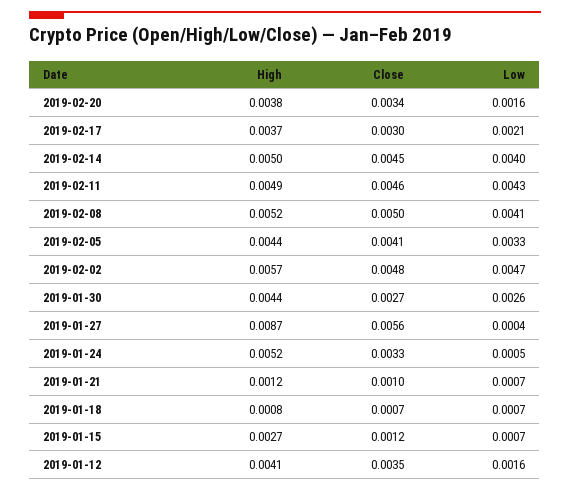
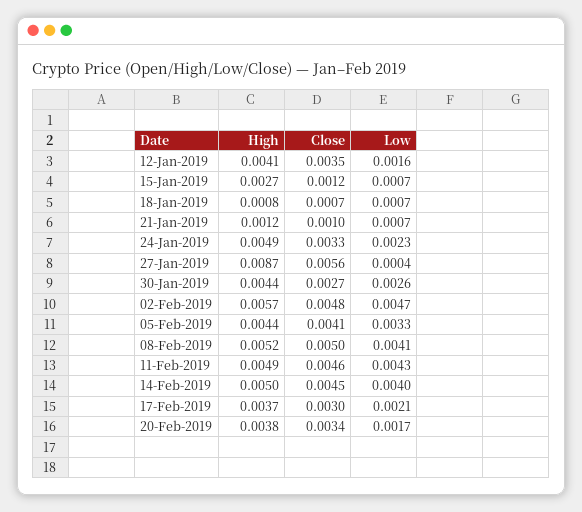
  {
    "High": {
      "2019-02-20": 0.0038,
      "2019-02-17": 0.0037,
      "2019-02-14": 0.005,
      "2019-02-11": 0.0049,
      "2019-02-08": 0.0052,
      "2019-02-05": 0.0044,
      "2019-02-02": 0.0057,
      "2019-01-30": 0.0044,
      "2019-01-27": 0.0087,
-     "2019-01-24": 0.0052,
+     "2019-01-24": 0.0049,
      "2019-01-21": 0.0012,
      "2019-01-18": 0.0008,
      "2019-01-15": 0.0027,
      "2019-01-12": 0.0041
    },
    "Close": {
      "2019-02-20": 0.0034,
      "2019-02-17": 0.003,
      "2019-02-14": 0.0045,
      "2019-02-11": 0.0046,
      "2019-02-08": 0.005,
      "2019-02-05": 0.0041,
      "2019-02-02": 0.0048,
      "2019-01-30": 0.0027,
      "2019-01-27": 0.0056,
      "2019-01-24": 0.0033,
      "2019-01-21": 0.001,
      "2019-01-18": 0.0007,
      "2019-01-15": 0.0012,
      "2019-01-12": 0.0035
    },
    "Low": {
-     "2019-02-20": 0.0016,
+     "2019-02-20": 0.0017,
      "2019-02-17": 0.0021,
      "2019-02-14": 0.004,
      "2019-02-11": 0.0043,
      "2019-02-08": 0.0041,
      "2019-02-05": 0.0033,
      "2019-02-02": 0.0047,
      "2019-01-30": 0.0026,
      "2019-01-27": 0.0004,
-     "2019-01-24": 0.0005,
+     "2019-01-24": 0.0023,
      "2019-01-21": 0.0007,
      "2019-01-18": 0.0007,
      "2019-01-15": 0.0007,
      "2019-01-12": 0.0016
    }
  }

